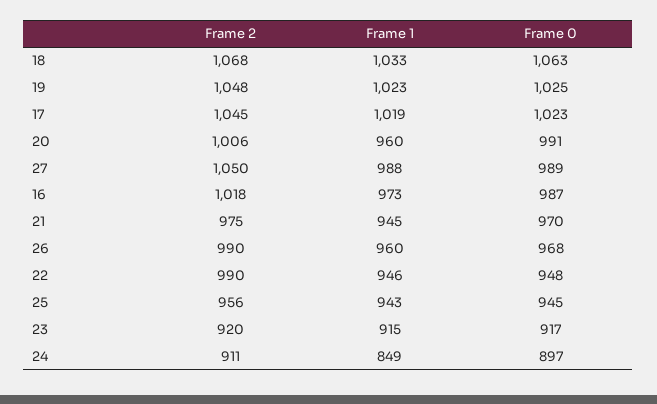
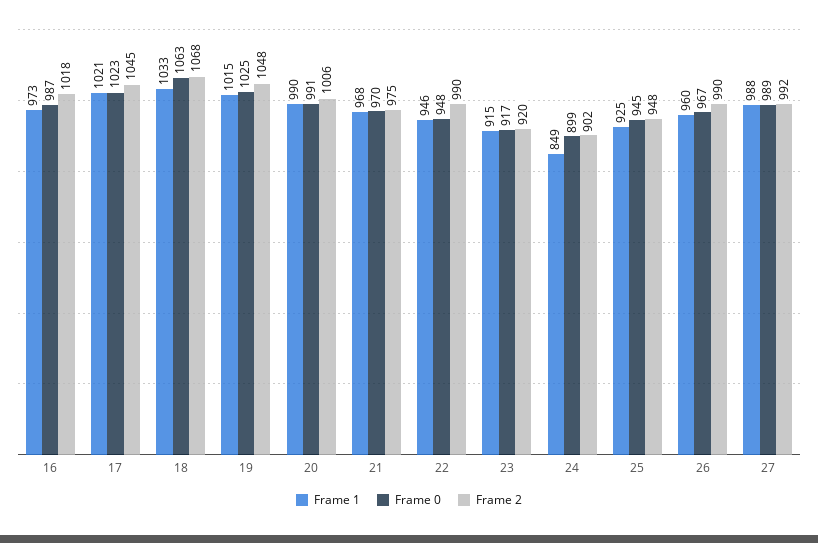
  {
    "Frame 2": {
      "18": 1068,
      "19": 1048,
      "17": 1045,
      "20": 1006,
-     "27": 1050,
+     "27": 992,
      "16": 1018,
      "21": 975,
      "26": 990,
      "22": 990,
-     "25": 956,
+     "25": 948,
      "23": 920,
-     "24": 911
+     "24": 902
    },
    "Frame 1": {
      "18": 1033,
-     "19": 1023,
+     "19": 1015,
-     "17": 1019,
+     "17": 1021,
-     "20": 960,
+     "20": 990,
      "27": 988,
      "16": 973,
-     "21": 945,
+     "21": 968,
      "26": 960,
      "22": 946,
-     "25": 943,
+     "25": 925,
      "23": 915,
      "24": 849
    },
    "Frame 0": {
      "18": 1063,
      "19": 1025,
      "17": 1023,
      "20": 991,
      "27": 989,
      "16": 987,
      "21": 970,
-     "26": 968,
+     "26": 967,
      "22": 948,
      "25": 945,
      "23": 917,
-     "24": 897
+     "24": 899
    }
  }

